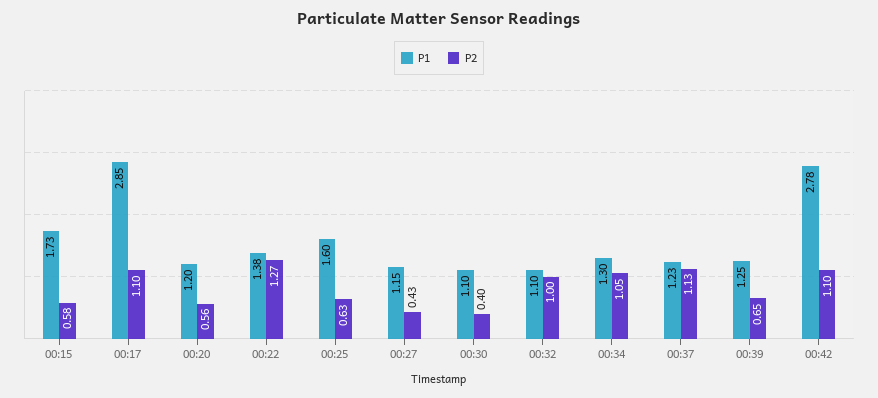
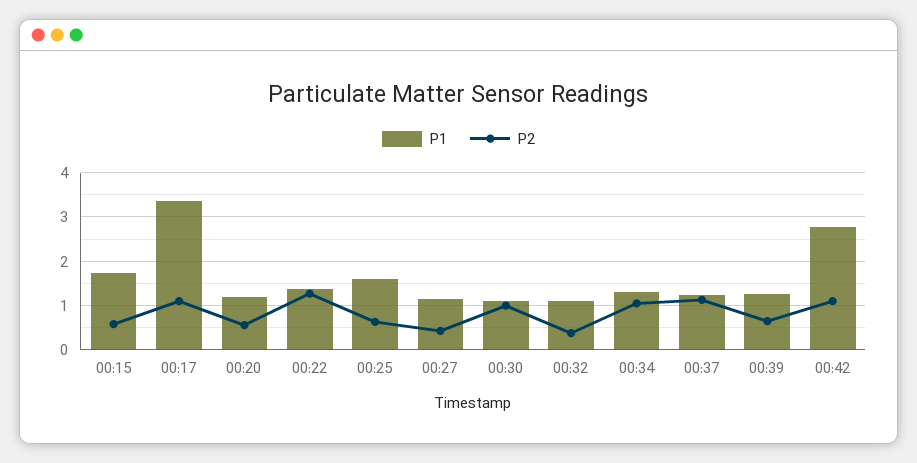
  {
    "P1": {
      "00:15": 1.73,
-     "00:17": 2.85,
+     "00:17": 3.4,
      "00:20": 1.2,
      "00:22": 1.38,
      "00:25": 1.6,
      "00:27": 1.15,
      "00:30": 1.1,
      "00:32": 1.1,
      "00:34": 1.3,
      "00:37": 1.23,
      "00:39": 1.25,
      "00:42": 2.78
    },
    "P2": {
      "00:15": 0.58,
      "00:17": 1.1,
      "00:20": 0.56,
      "00:22": 1.27,
      "00:25": 0.63,
      "00:27": 0.43,
-     "00:30": 0.4,
+     "00:30": 1,
-     "00:32": 1,
+     "00:32": 0.4,
      "00:34": 1.05,
      "00:37": 1.13,
      "00:39": 0.65,
      "00:42": 1.1
    }
  }

